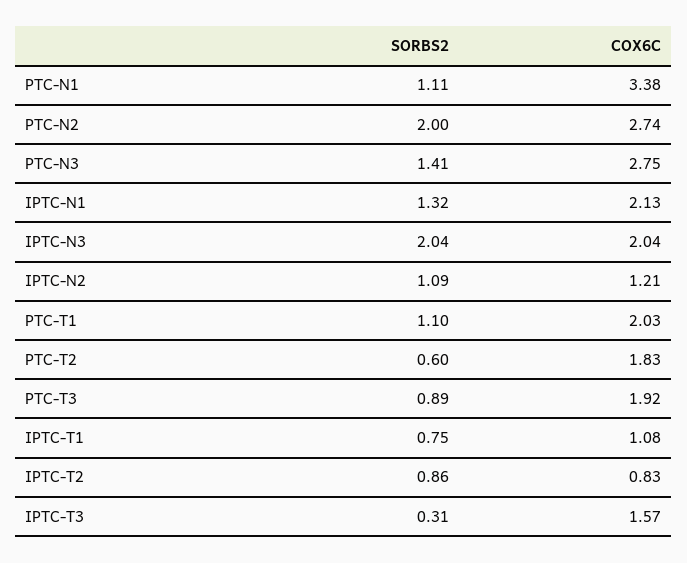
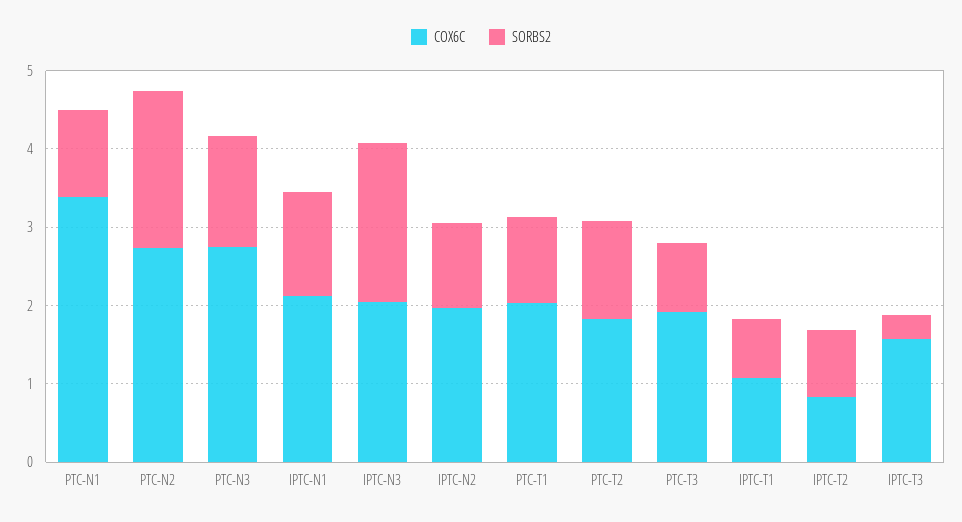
  {
    "SORBS2": {
      "PTC-N1": 1.11,
      "PTC-N2": 2,
      "PTC-N3": 1.41,
      "IPTC-N1": 1.32,
      "IPTC-N3": 2.04,
      "IPTC-N2": 1.09,
      "PTC-T1": 1.1,
-     "PTC-T2": 0.6,
+     "PTC-T2": 1.2,
      "PTC-T3": 0.89,
      "IPTC-T1": 0.75,
      "IPTC-T2": 0.86,
      "IPTC-T3": 0.31
    },
    "COX6C": {
      "PTC-N1": 3.38,
      "PTC-N2": 2.74,
      "PTC-N3": 2.75,
      "IPTC-N1": 2.13,
      "IPTC-N3": 2.04,
-     "IPTC-N2": 1.21,
+     "IPTC-N2": 2,
      "PTC-T1": 2.03,
      "PTC-T2": 1.83,
      "PTC-T3": 1.92,
      "IPTC-T1": 1.08,
      "IPTC-T2": 0.83,
      "IPTC-T3": 1.57
    }
  }

